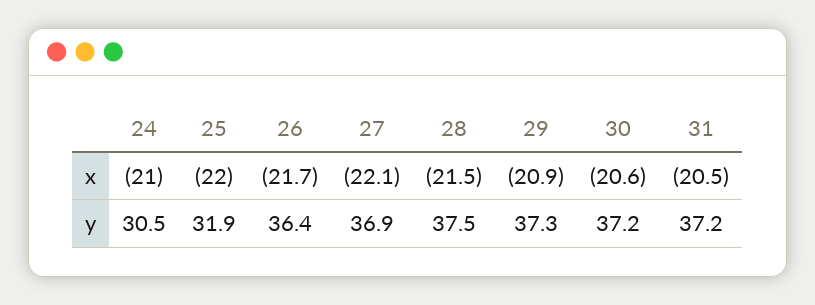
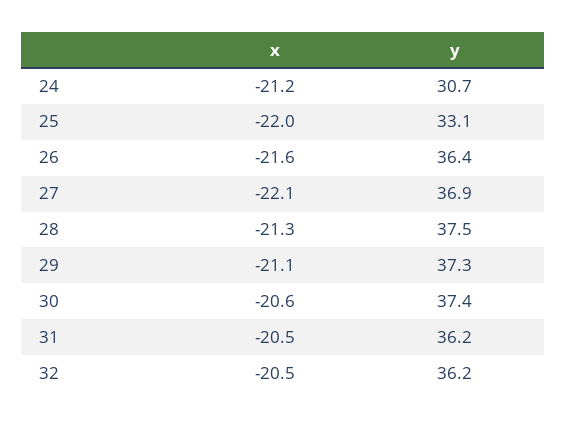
  {
    "24": {
-     "x": -21,
+     "x": -21.2,
-     "y": 30.5
+     "y": 30.7
    },
    "25": {
      "x": -22,
-     "y": 31.9
+     "y": 33.1
    },
    "26": {
-     "x": -21.7,
+     "x": -21.6,
      "y": 36.4
    },
    "27": {
      "x": -22.1,
      "y": 36.9
    },
    "28": {
-     "x": -21.5,
+     "x": -21.3,
      "y": 37.5
    },
    "29": {
-     "x": -20.9,
+     "x": -21.1,
      "y": 37.3
    },
    "30": {
      "x": -20.6,
-     "y": 37.2
+     "y": 37.4
    },
    "31": {
      "x": -20.5,
-     "y": 37.2
+     "y": 36.2
-   }
+   },
+   "32": {
+     "x": -20.5,
+     "y": 36.2
+   }
  }

